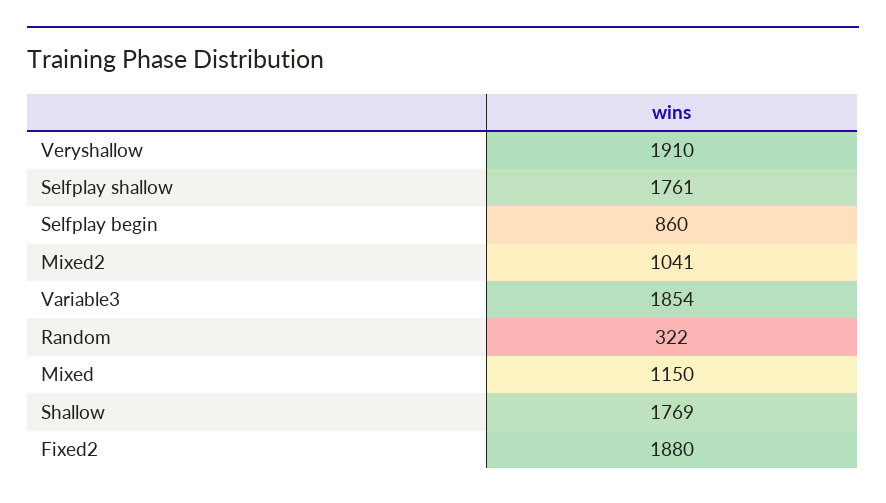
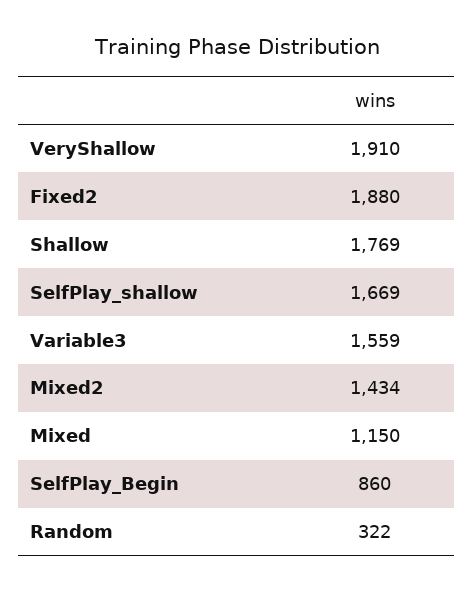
  {
    "Veryshallow": 1910,
-   "Selfplay shallow": 1761,
+   "Selfplay shallow": 1669,
    "Selfplay begin": 860,
-   "Mixed2": 1041,
+   "Mixed2": 1434,
-   "Variable3": 1854,
+   "Variable3": 1559,
    "Random": 322,
    "Mixed": 1150,
    "Shallow": 1769,
    "Fixed2": 1880
  }

